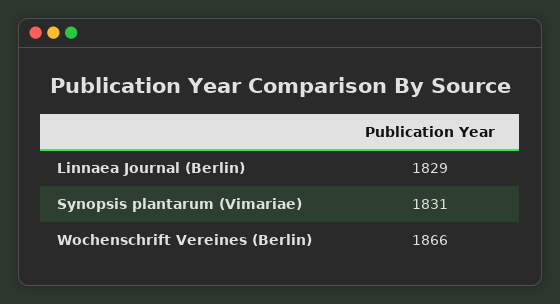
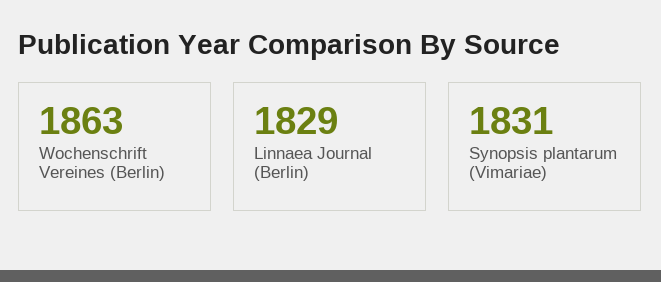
  {
    "Linnaea Journal (Berlin)": 1829,
    "Synopsis plantarum (Vimariae)": 1831,
-   "Wochenschrift Vereines (Berlin)": 1866
+   "Wochenschrift Vereines (Berlin)": 1863
  }

